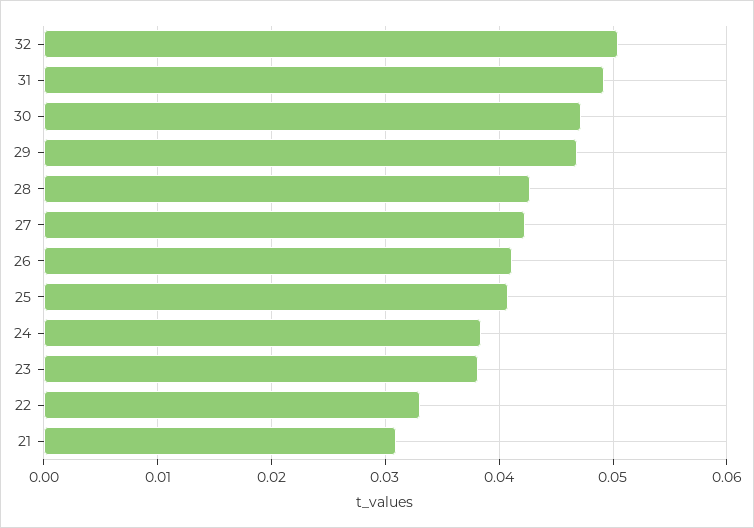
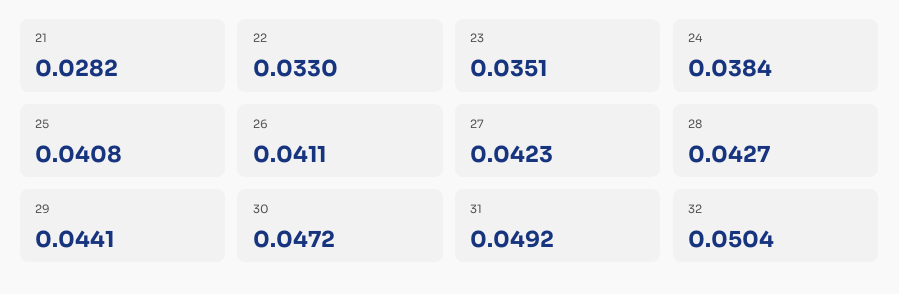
  {
    "32": 0.0504,
    "31": 0.0492,
    "30": 0.0472,
-   "29": 0.047,
+   "29": 0.0441,
    "28": 0.0427,
    "27": 0.0423,
    "26": 0.0411,
    "25": 0.0408,
    "24": 0.0384,
-   "23": 0.038,
+   "23": 0.0351,
    "22": 0.033,
-   "21": 0.031
+   "21": 0.0282
  }

